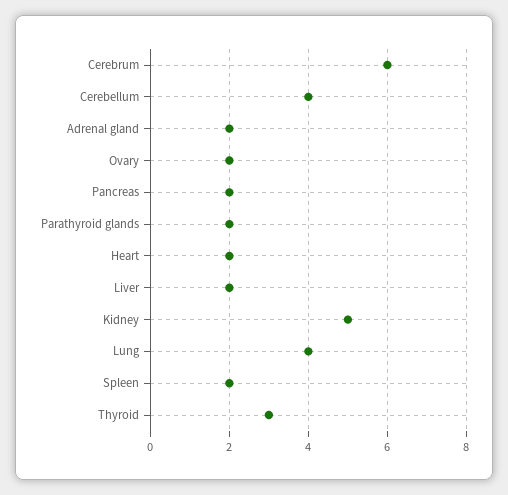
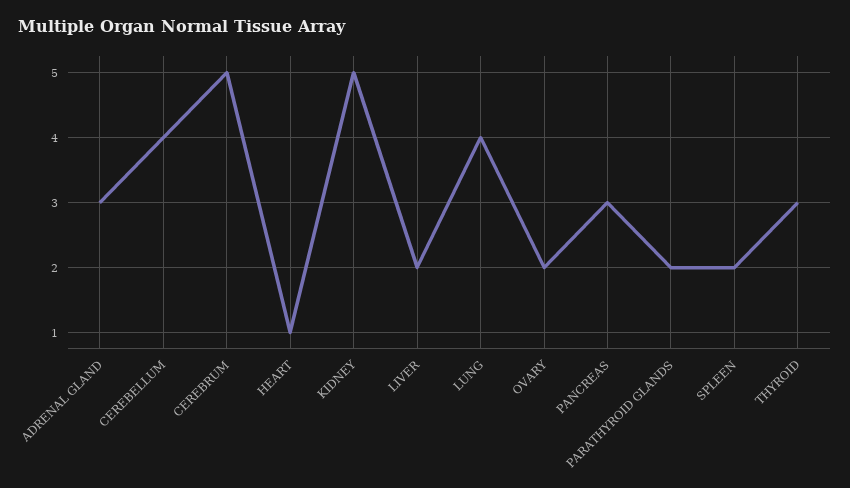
  {
-   "Cerebrum": 6,
+   "Cerebrum": 5,
    "Cerebellum": 4,
-   "Adrenal gland": 2,
+   "Adrenal gland": 3,
    "Ovary": 2,
-   "Pancreas": 2,
+   "Pancreas": 3,
    "Parathyroid glands": 2,
-   "Heart": 2,
+   "Heart": 1,
    "Liver": 2,
    "Kidney": 5,
    "Lung": 4,
    "Spleen": 2,
    "Thyroid": 3
  }

